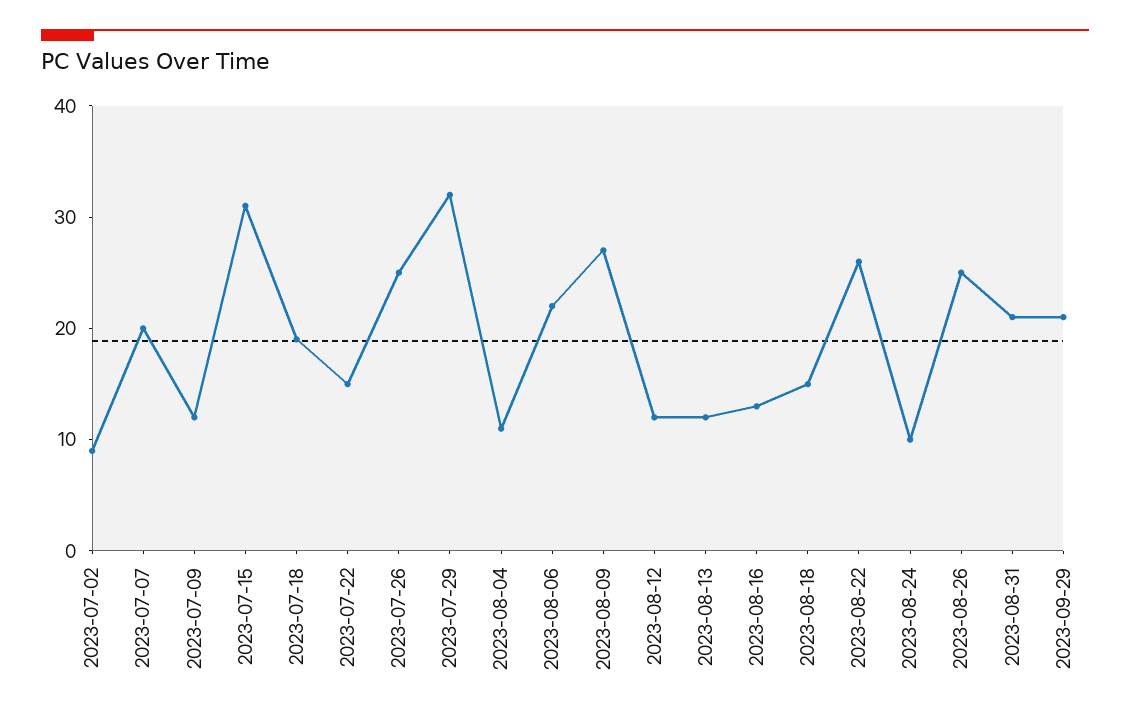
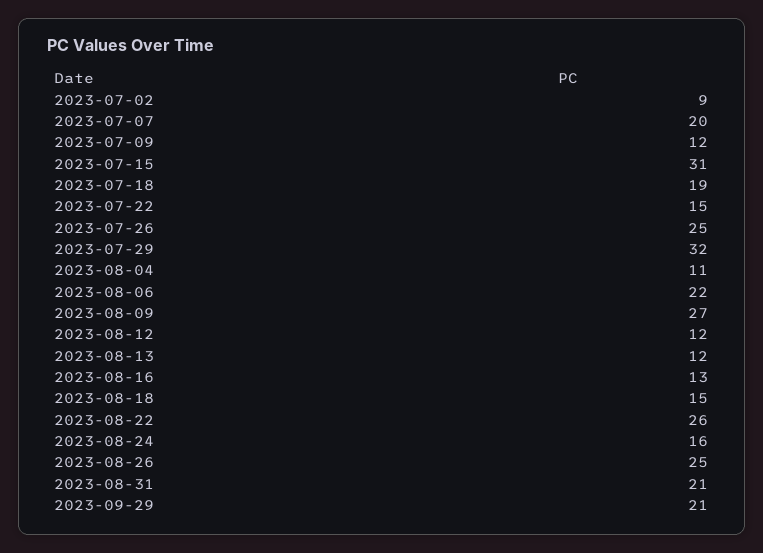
  {
    "2023-07-02": 9,
    "2023-07-07": 20,
    "2023-07-09": 12,
    "2023-07-15": 31,
    "2023-07-18": 19,
    "2023-07-22": 15,
    "2023-07-26": 25,
    "2023-07-29": 32,
    "2023-08-04": 11,
    "2023-08-06": 22,
    "2023-08-09": 27,
    "2023-08-12": 12,
    "2023-08-13": 12,
    "2023-08-16": 13,
    "2023-08-18": 15,
    "2023-08-22": 26,
-   "2023-08-24": 10,
+   "2023-08-24": 16,
    "2023-08-26": 25,
    "2023-08-31": 21,
    "2023-09-29": 21
  }

